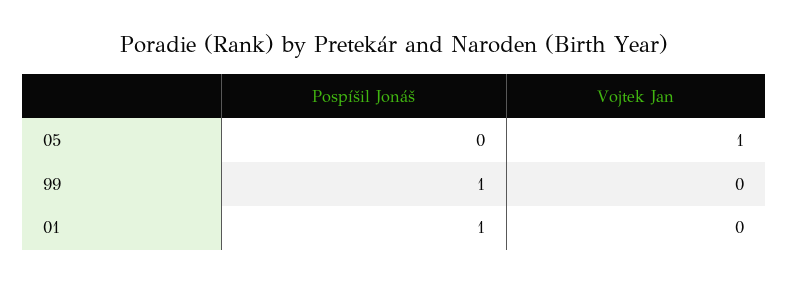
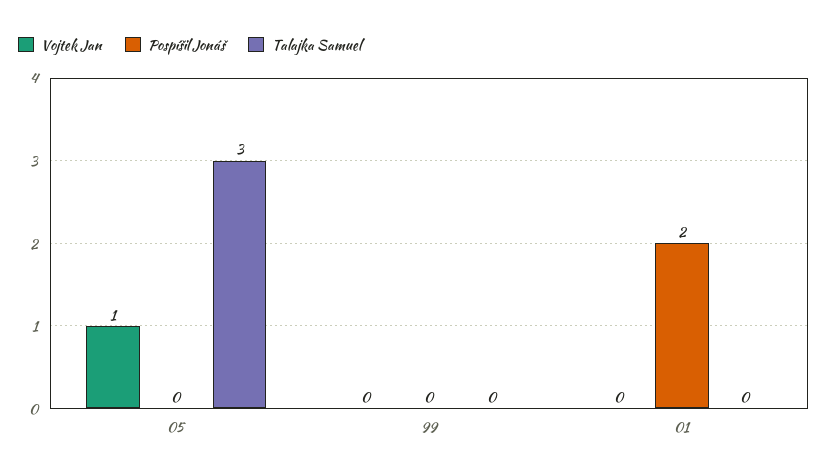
  {
    "Pospíšil Jonáš": {
      "05": 0,
-     "99": 1,
+     "99": 0,
-     "01": 1
+     "01": 2
    },
    "Vojtek Jan": {
      "05": 1,
      "99": 0,
      "01": 0
-   }
+   },
+   "Talajka Samuel": {
+     "05": 3,
+     "99": 0,
+     "01": 0
+   }
  }

